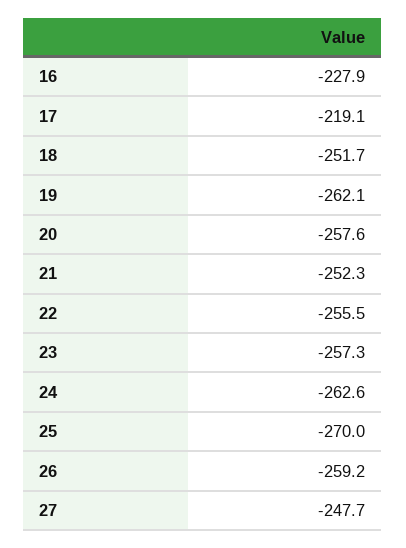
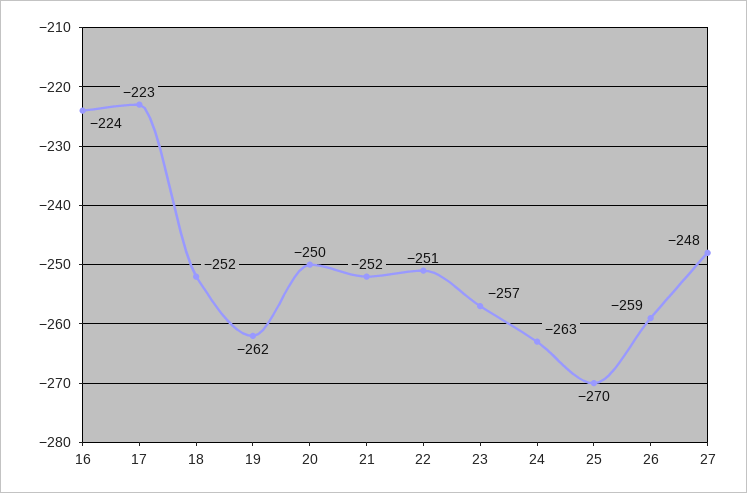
  {
-   "16": -227.9,
+   "16": -224,
-   "17": -219.1,
+   "17": -223,
    "18": -251.7,
    "19": -262.1,
-   "20": -257.6,
+   "20": -250,
    "21": -252.3,
-   "22": -255.5,
+   "22": -251,
    "23": -257.3,
    "24": -262.6,
    "25": -270,
    "26": -259.2,
    "27": -247.7
  }

